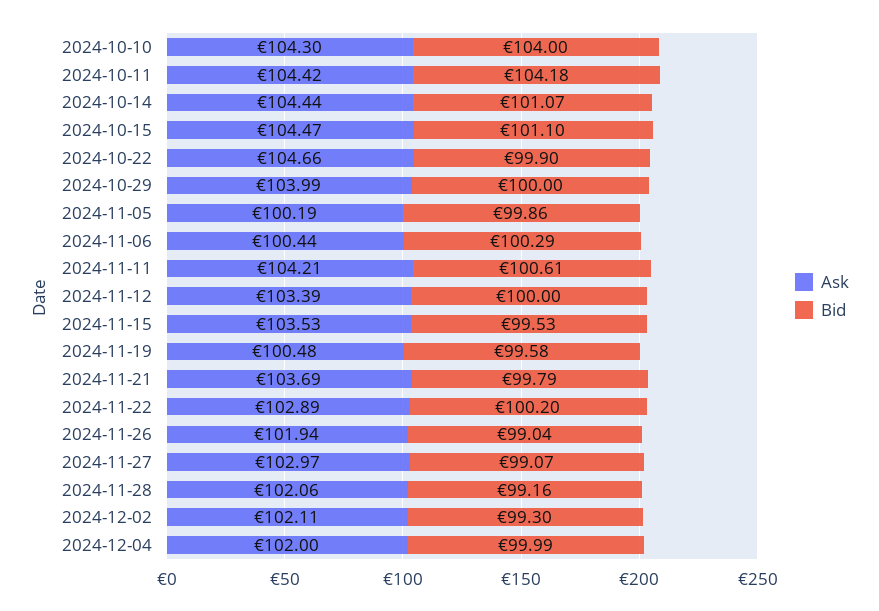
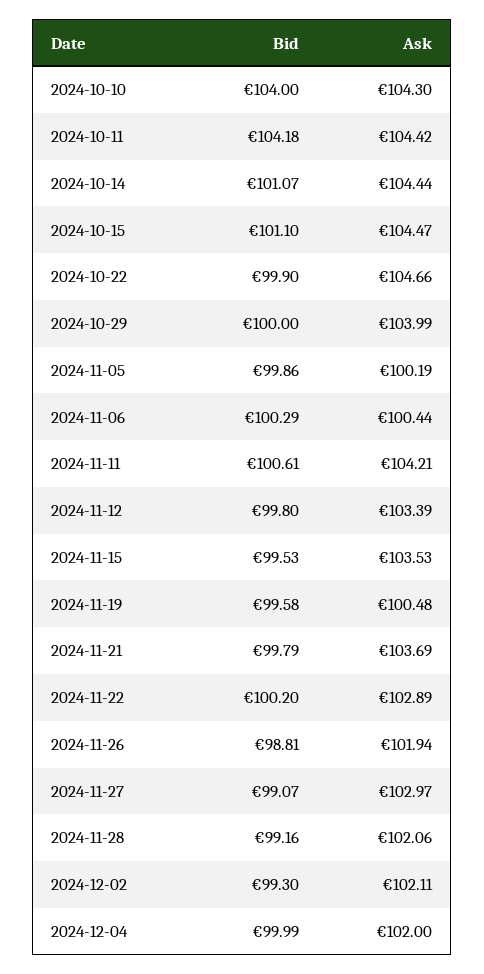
  {
    "Ask": {
      "2024-10-10": 104.3,
      "2024-10-11": 104.42,
      "2024-10-14": 104.44,
      "2024-10-15": 104.47,
      "2024-10-22": 104.66,
      "2024-10-29": 103.99,
      "2024-11-05": 100.19,
      "2024-11-06": 100.44,
      "2024-11-11": 104.21,
      "2024-11-12": 103.39,
      "2024-11-15": 103.53,
      "2024-11-19": 100.48,
      "2024-11-21": 103.69,
      "2024-11-22": 102.89,
      "2024-11-26": 101.94,
      "2024-11-27": 102.97,
      "2024-11-28": 102.06,
      "2024-12-02": 102.11,
      "2024-12-04": 102
    },
    "Bid": {
      "2024-10-10": 104,
      "2024-10-11": 104.18,
      "2024-10-14": 101.07,
      "2024-10-15": 101.1,
      "2024-10-22": 99.9,
      "2024-10-29": 100,
      "2024-11-05": 99.86,
      "2024-11-06": 100.29,
      "2024-11-11": 100.61,
-     "2024-11-12": 100,
+     "2024-11-12": 99.8,
      "2024-11-15": 99.53,
      "2024-11-19": 99.58,
      "2024-11-21": 99.79,
      "2024-11-22": 100.2,
-     "2024-11-26": 99.04,
+     "2024-11-26": 98.81,
      "2024-11-27": 99.07,
      "2024-11-28": 99.16,
      "2024-12-02": 99.3,
      "2024-12-04": 99.99
    }
  }

